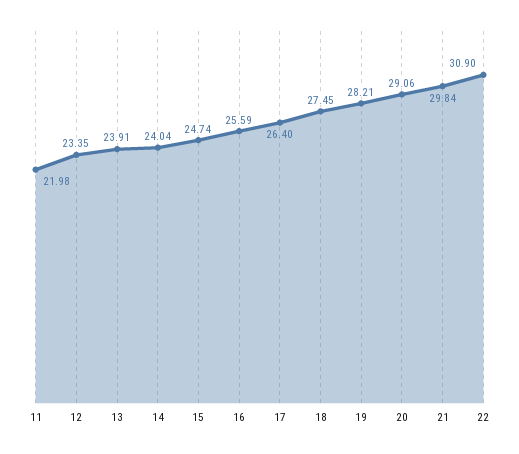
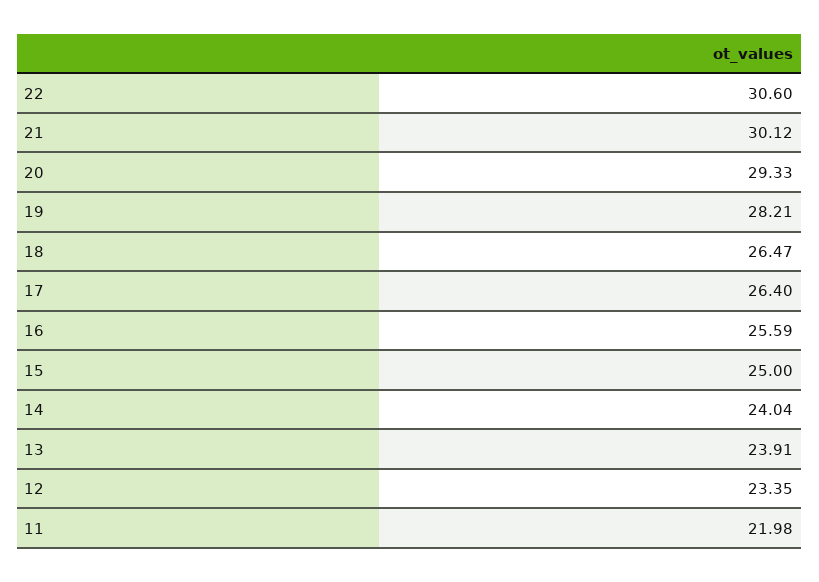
  {
    "11": 21.98,
    "12": 23.35,
    "13": 23.91,
    "14": 24.04,
-   "15": 24.74,
+   "15": 25,
    "16": 25.59,
    "17": 26.4,
-   "18": 27.45,
+   "18": 26.47,
    "19": 28.21,
-   "20": 29.06,
+   "20": 29.33,
-   "21": 29.84,
+   "21": 30.12,
-   "22": 30.9
+   "22": 30.6
  }

